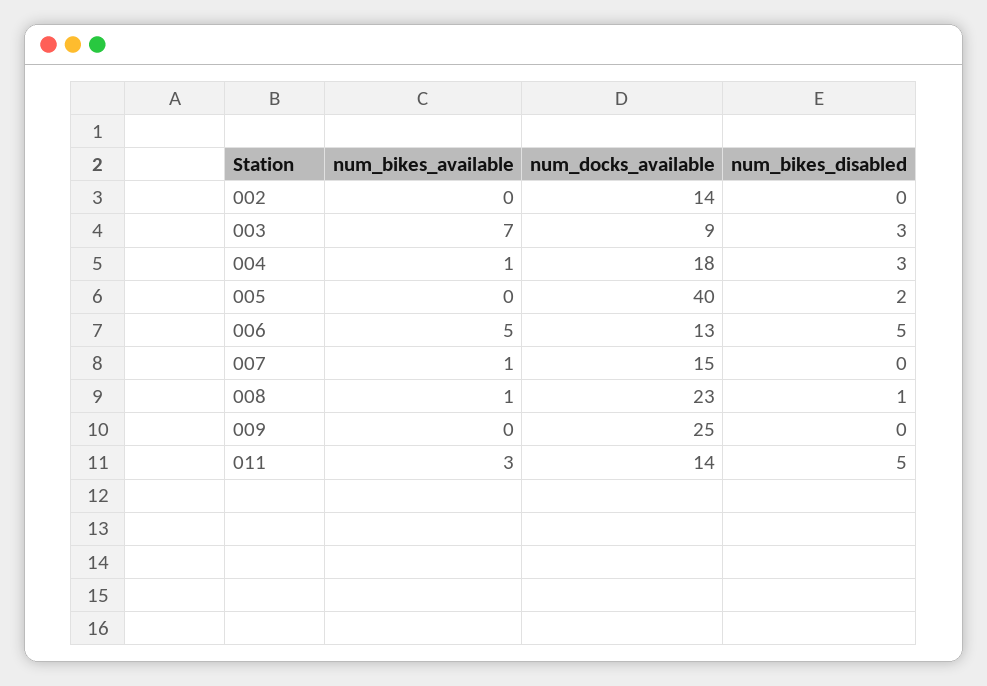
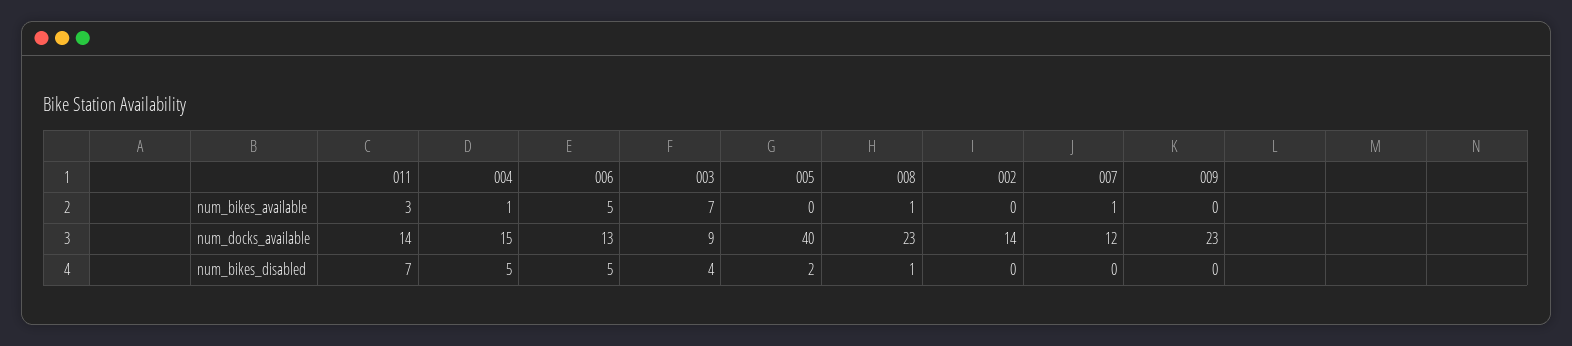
  {
    "num_bikes_available": {
      "002": 0,
      "003": 7,
      "004": 1,
      "005": 0,
      "006": 5,
      "007": 1,
      "008": 1,
      "009": 0,
      "011": 3
    },
    "num_docks_available": {
      "002": 14,
      "003": 9,
-     "004": 18,
+     "004": 15,
      "005": 40,
      "006": 13,
-     "007": 15,
+     "007": 12,
      "008": 23,
-     "009": 25,
+     "009": 23,
      "011": 14
    },
    "num_bikes_disabled": {
      "002": 0,
-     "003": 3,
+     "003": 4,
-     "004": 3,
+     "004": 5,
      "005": 2,
      "006": 5,
      "007": 0,
      "008": 1,
      "009": 0,
-     "011": 5
+     "011": 7
    }
  }

